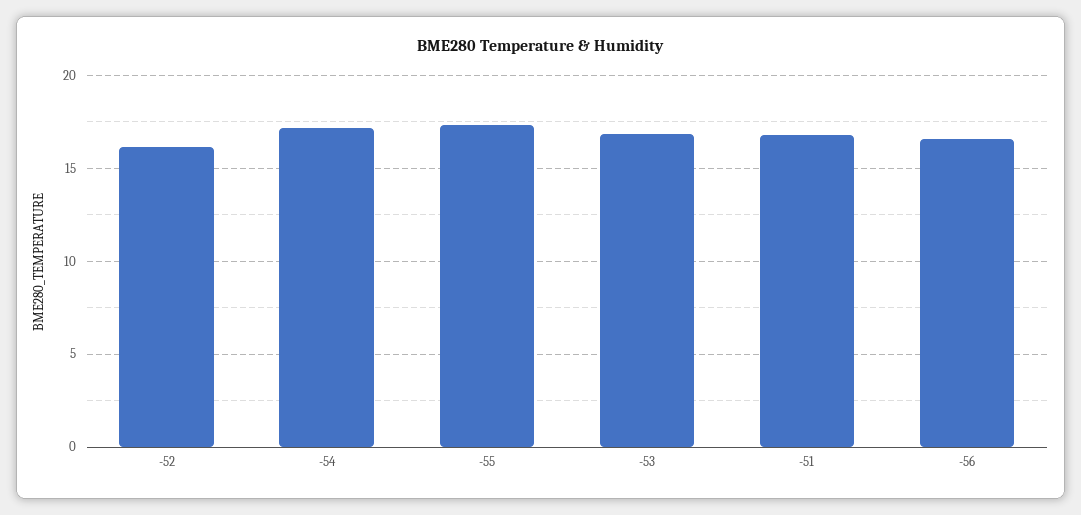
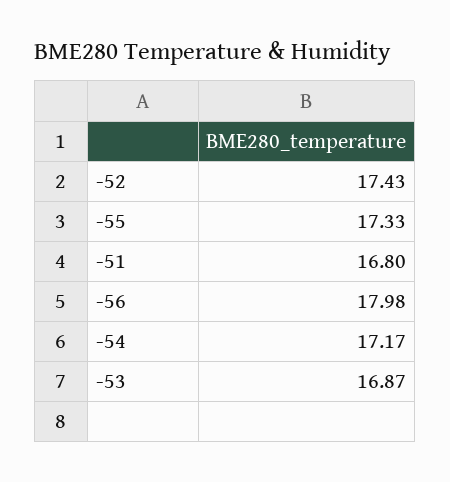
  {
-   "-52": 16,
+   "-52": 17.43,
    "-54": 17.17,
    "-55": 17.33,
    "-53": 16.87,
    "-51": 16.8,
-   "-56": 16.5
+   "-56": 17.98
  }

